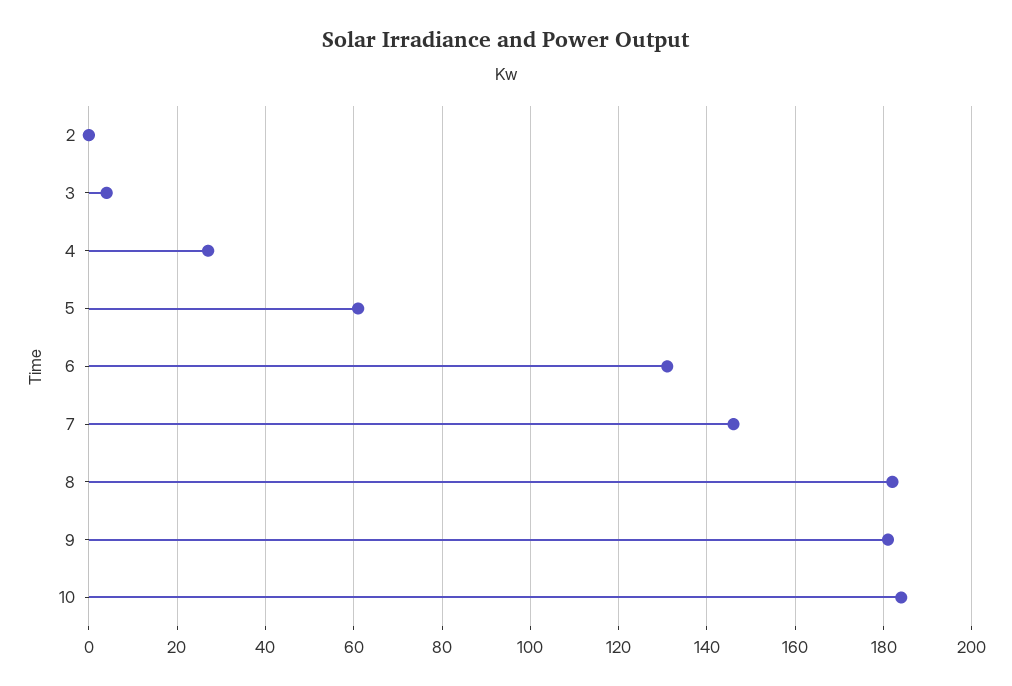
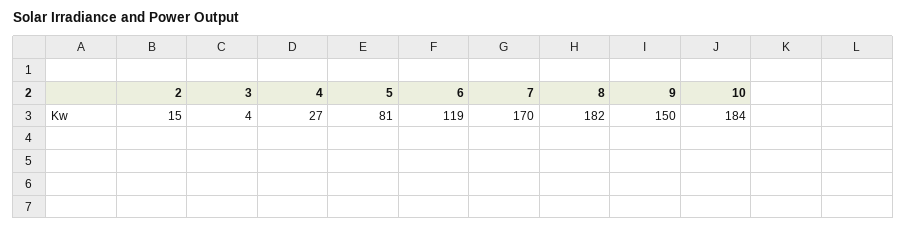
  {
-   "2": 0,
+   "2": 15,
    "3": 4,
    "4": 27,
-   "5": 60,
+   "5": 81,
-   "6": 130,
+   "6": 119,
-   "7": 145,
+   "7": 170,
    "8": 182,
-   "9": 180,
+   "9": 150,
    "10": 184
  }

